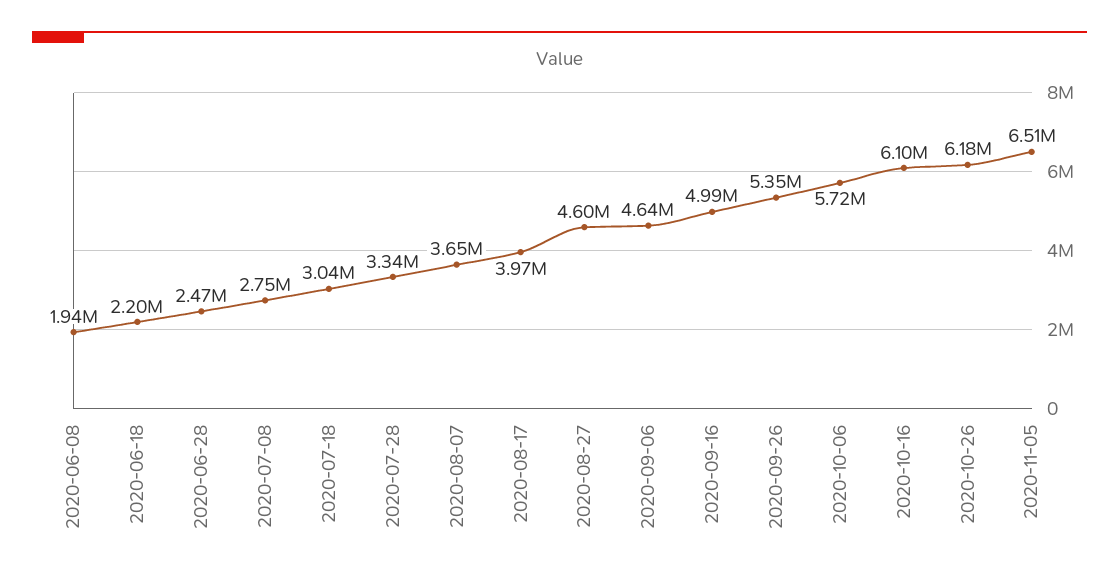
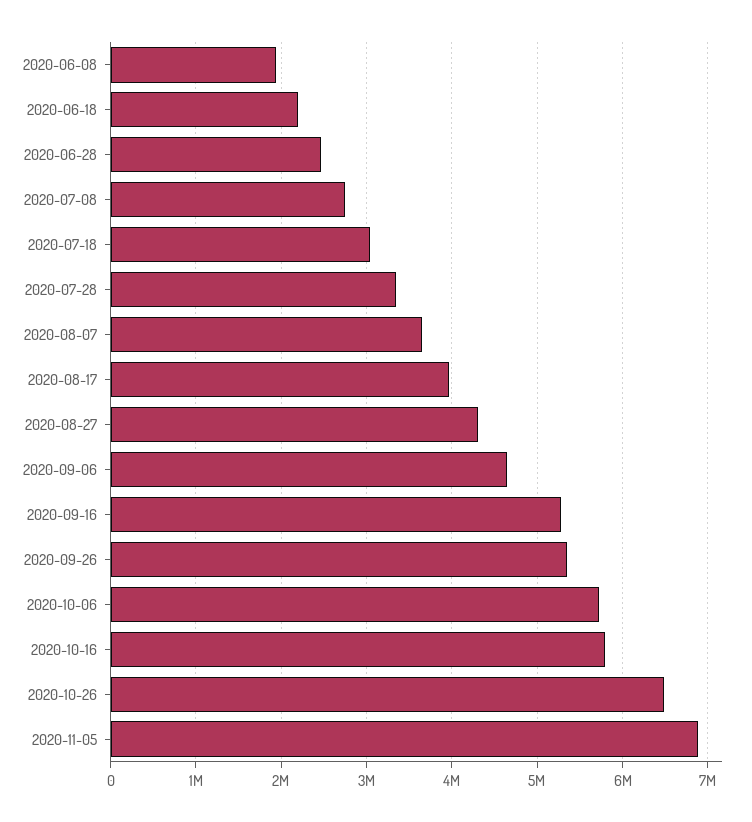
  {
    "2020-06-08": 1940000,
    "2020-06-18": 2200000,
    "2020-06-28": 2470000,
    "2020-07-08": 2750000,
    "2020-07-18": 3040000,
    "2020-07-28": 3340000,
    "2020-08-07": 3650000,
    "2020-08-17": 3970000,
-   "2020-08-27": 4600000,
+   "2020-08-27": 4300000,
    "2020-09-06": 4640000,
-   "2020-09-16": 4990000,
+   "2020-09-16": 5300000,
    "2020-09-26": 5350000,
    "2020-10-06": 5720000,
-   "2020-10-16": 6100000,
+   "2020-10-16": 5800000,
-   "2020-10-26": 6180000,
+   "2020-10-26": 6500000,
-   "2020-11-05": 6510000
+   "2020-11-05": 6900000
  }

